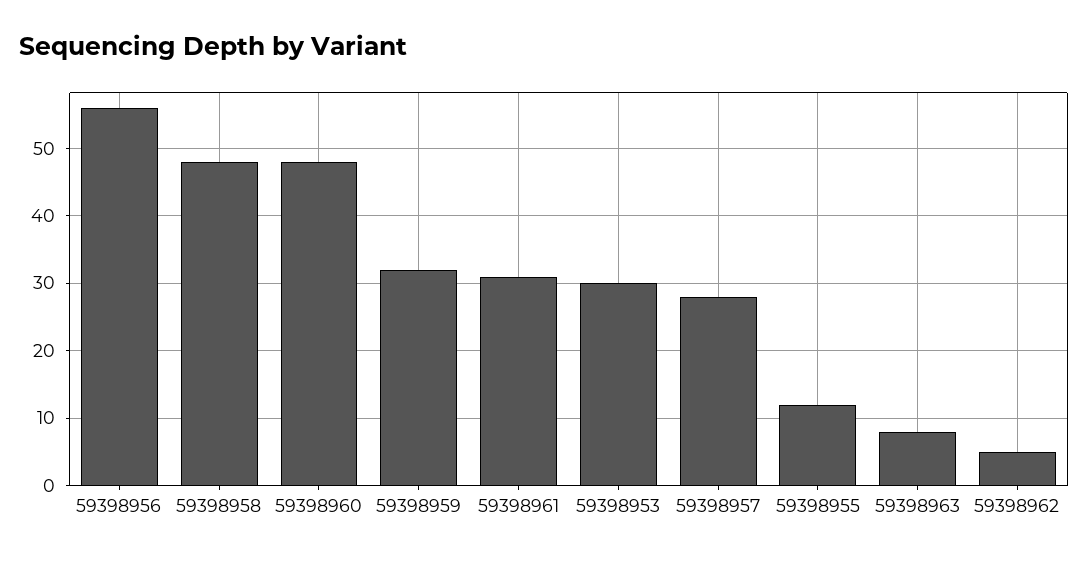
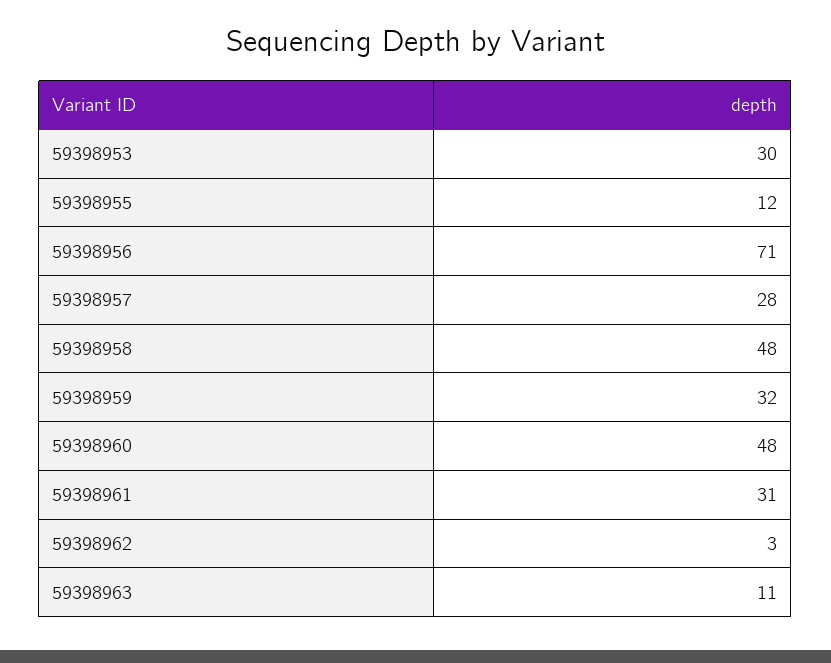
  {
-   "59398956": 56,
+   "59398956": 71,
    "59398958": 48,
    "59398960": 48,
    "59398959": 32,
    "59398961": 31,
    "59398953": 30,
    "59398957": 28,
    "59398955": 12,
-   "59398963": 8,
+   "59398963": 11,
-   "59398962": 5
+   "59398962": 3
  }

